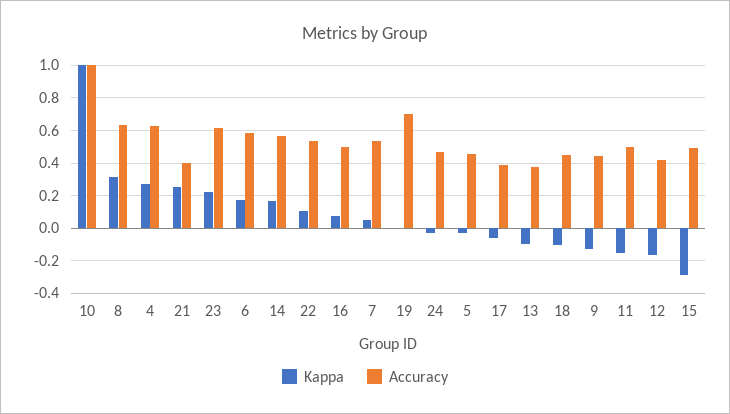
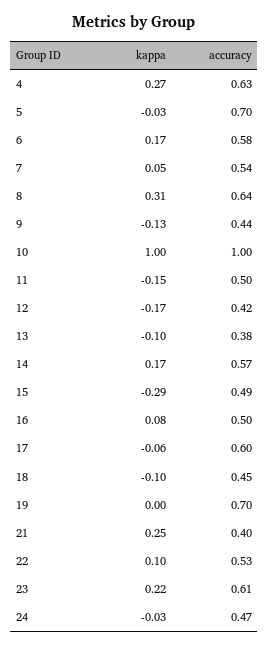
  {
    "Kappa": {
      "10": 1,
      "8": 0.31,
      "4": 0.27,
      "21": 0.25,
      "23": 0.22,
      "6": 0.17,
      "14": 0.17,
      "22": 0.1,
      "16": 0.08,
      "7": 0.05,
      "19": 0,
      "24": -0.03,
      "5": -0.03,
      "17": -0.06,
      "13": -0.1,
      "18": -0.1,
      "9": -0.13,
      "11": -0.15,
      "12": -0.17,
      "15": -0.29
    },
    "Accuracy": {
      "10": 1,
      "8": 0.64,
      "4": 0.63,
      "21": 0.4,
      "23": 0.61,
      "6": 0.58,
      "14": 0.57,
      "22": 0.53,
      "16": 0.5,
      "7": 0.54,
      "19": 0.7,
      "24": 0.47,
-     "5": 0.45,
+     "5": 0.7,
-     "17": 0.4,
+     "17": 0.6,
      "13": 0.38,
      "18": 0.45,
      "9": 0.44,
      "11": 0.5,
      "12": 0.42,
      "15": 0.49
    }
  }

